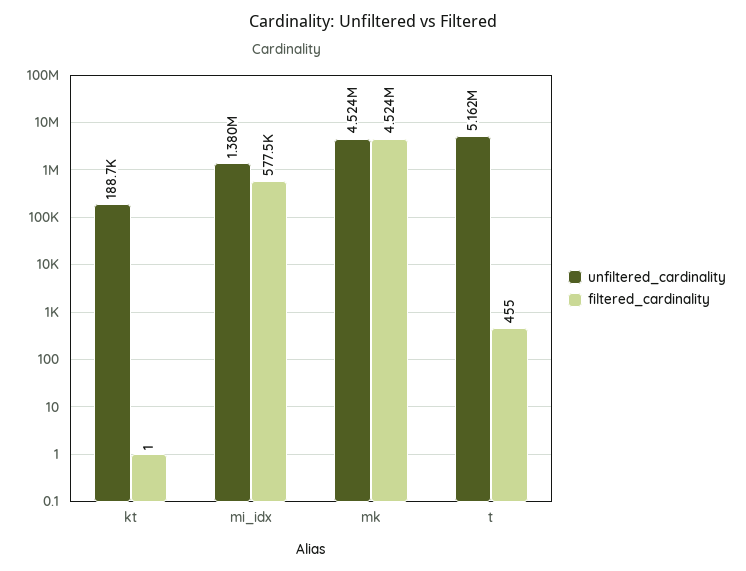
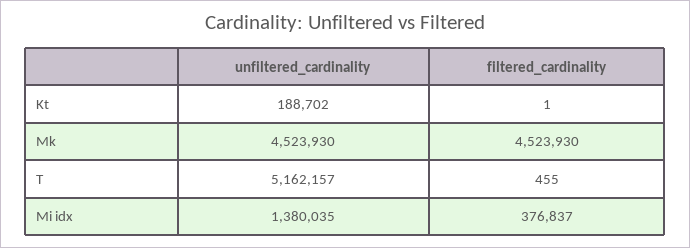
  {
    "unfiltered_cardinality": {
      "kt": 188702,
      "mi_idx": 1380035,
      "mk": 4523930,
      "t": 5162157
    },
    "filtered_cardinality": {
      "kt": 1,
-     "mi_idx": 577500,
+     "mi_idx": 376837,
      "mk": 4523930,
      "t": 455
    }
  }

